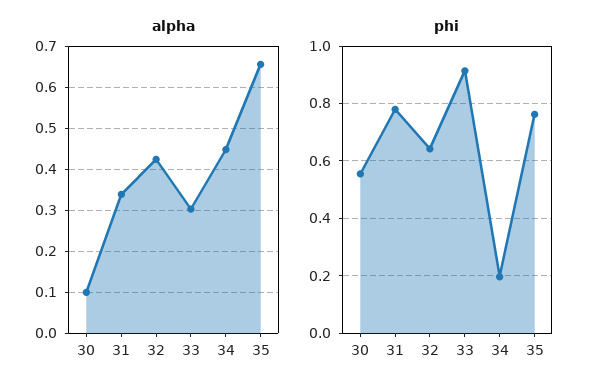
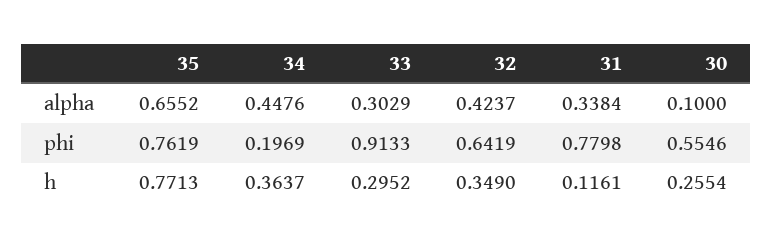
  {
    "alpha": {
      "30": 0.1,
      "31": 0.3384,
      "32": 0.4237,
      "33": 0.3029,
      "34": 0.4476,
      "35": 0.6552
    },
    "phi": {
      "30": 0.5546,
      "31": 0.7798,
      "32": 0.6419,
      "33": 0.9133,
      "34": 0.1969,
      "35": 0.7619
-   }
+   },
+   "h": {
+     "35": 0.7713,
+     "34": 0.3637,
+     "33": 0.2952,
+     "32": 0.349,
+     "31": 0.1161,
+     "30": 0.2554
+   }
  }

